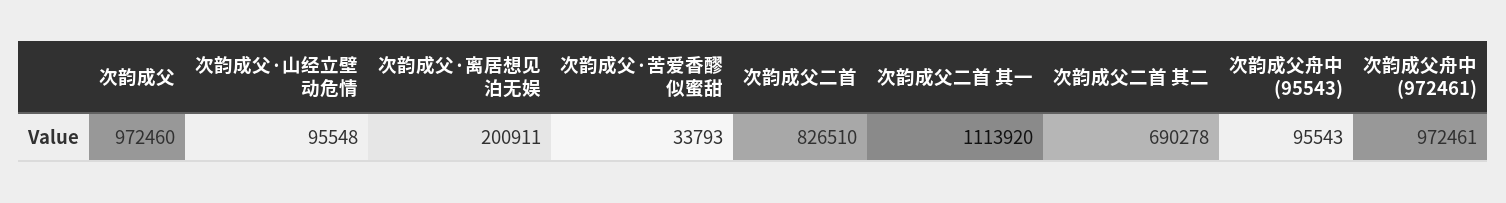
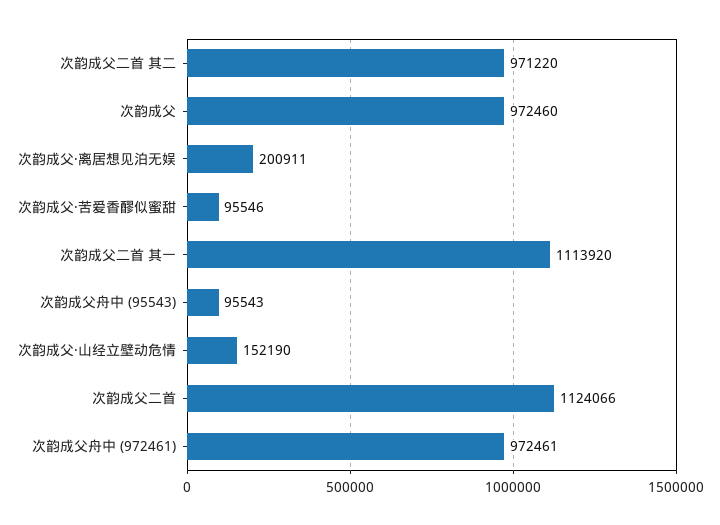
  {
    "次韵成父": 972460,
-   "次韵成父·山经立壁动危情": 95548,
+   "次韵成父·山经立壁动危情": 152190,
    "次韵成父·离居想见泊无娱": 200911,
-   "次韵成父·苦爱香醪似蜜甜": 33793,
+   "次韵成父·苦爱香醪似蜜甜": 95546,
-   "次韵成父二首": 826510,
+   "次韵成父二首": 1124066,
    "次韵成父二首 其一": 1113920,
-   "次韵成父二首 其二": 690278,
+   "次韵成父二首 其二": 971220,
    "次韵成父舟中 (95543)": 95543,
    "次韵成父舟中 (972461)": 972461
  }

